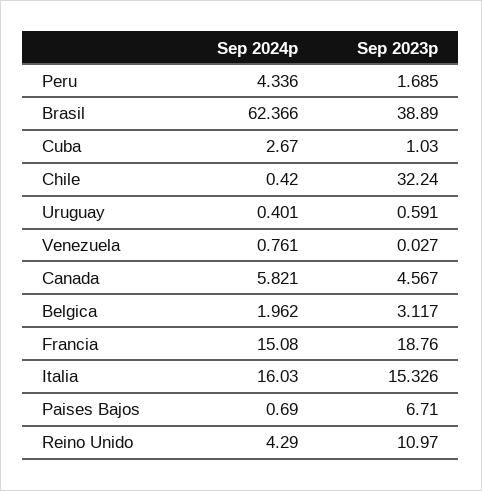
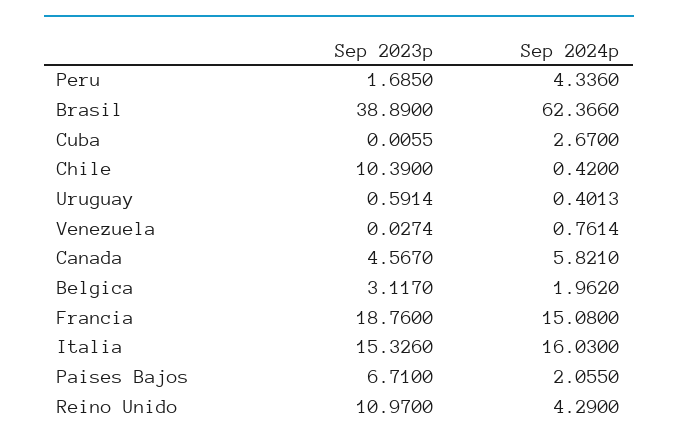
  {
    "Sep 2024p": {
      "Peru": 4.336,
      "Brasil": 62.366,
      "Cuba": 2.67,
      "Chile": 0.42,
      "Uruguay": 0.4013,
      "Venezuela": 0.7614,
      "Canada": 5.821,
      "Belgica": 1.962,
      "Francia": 15.08,
      "Italia": 16.03,
-     "Paises Bajos": 0.69,
+     "Paises Bajos": 2.055,
      "Reino Unido": 4.29
    },
    "Sep 2023p": {
      "Peru": 1.685,
      "Brasil": 38.89,
-     "Cuba": 1.03,
+     "Cuba": 0.0055,
-     "Chile": 32.24,
+     "Chile": 10.39,
      "Uruguay": 0.5914,
      "Venezuela": 0.0274,
      "Canada": 4.567,
      "Belgica": 3.117,
      "Francia": 18.76,
      "Italia": 15.326,
      "Paises Bajos": 6.71,
      "Reino Unido": 10.97
    }
  }

